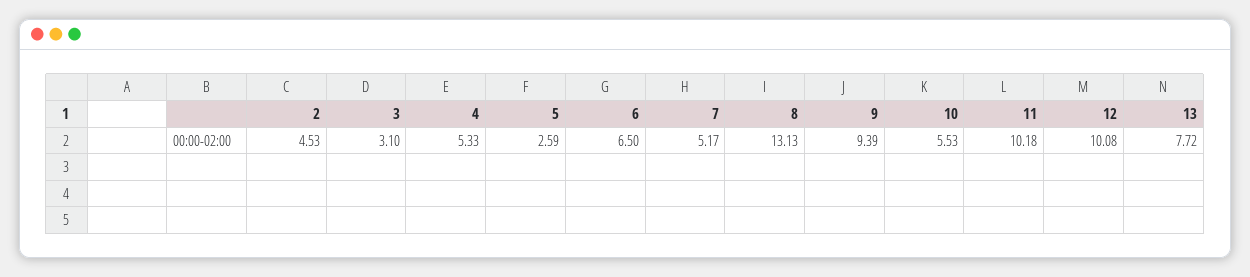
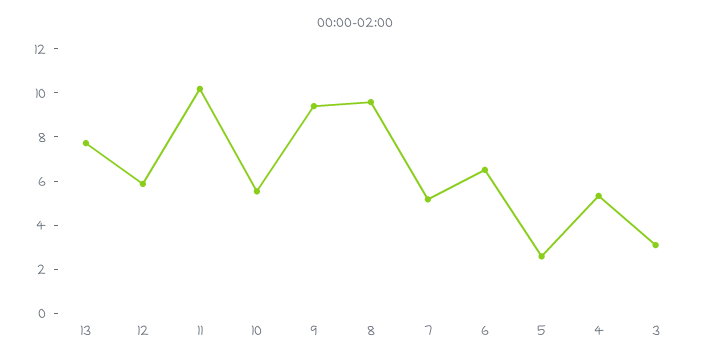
  {
-   "2": 4.53,
    "3": 3.1,
    "4": 5.33,
    "5": 2.59,
    "6": 6.5,
    "7": 5.17,
-   "8": 13.13,
+   "8": 9.5,
    "9": 9.39,
    "10": 5.53,
    "11": 10.18,
-   "12": 10.08,
+   "12": 6,
    "13": 7.72
  }

